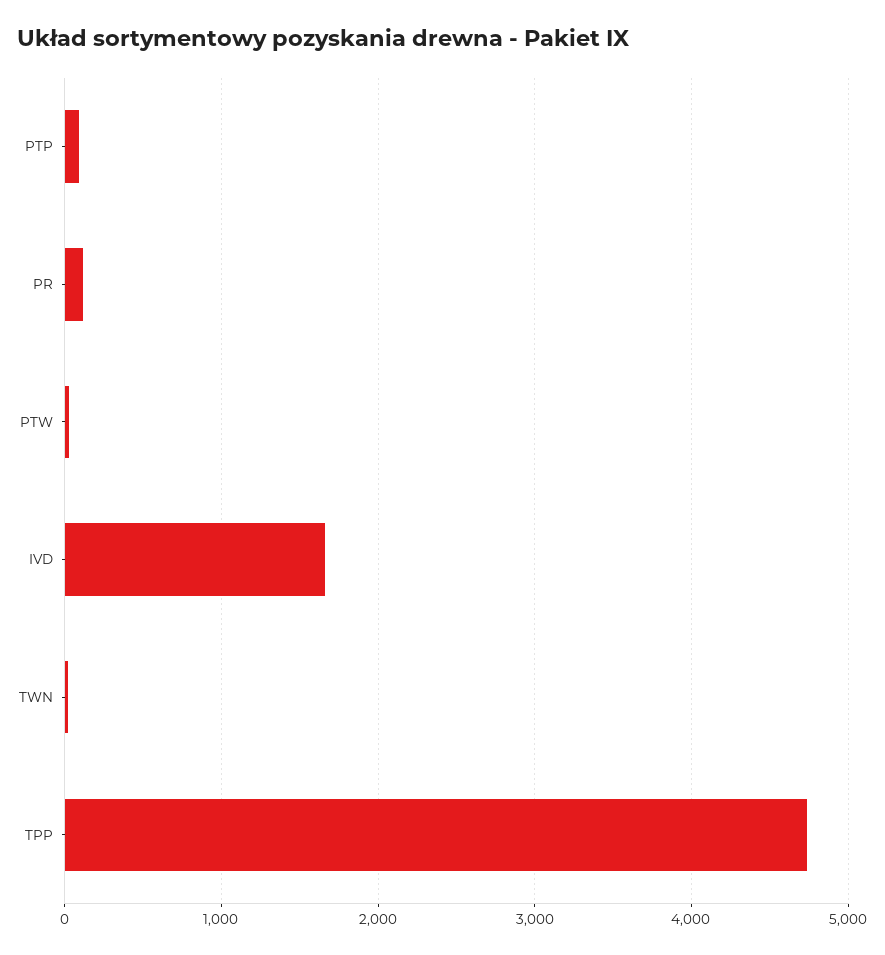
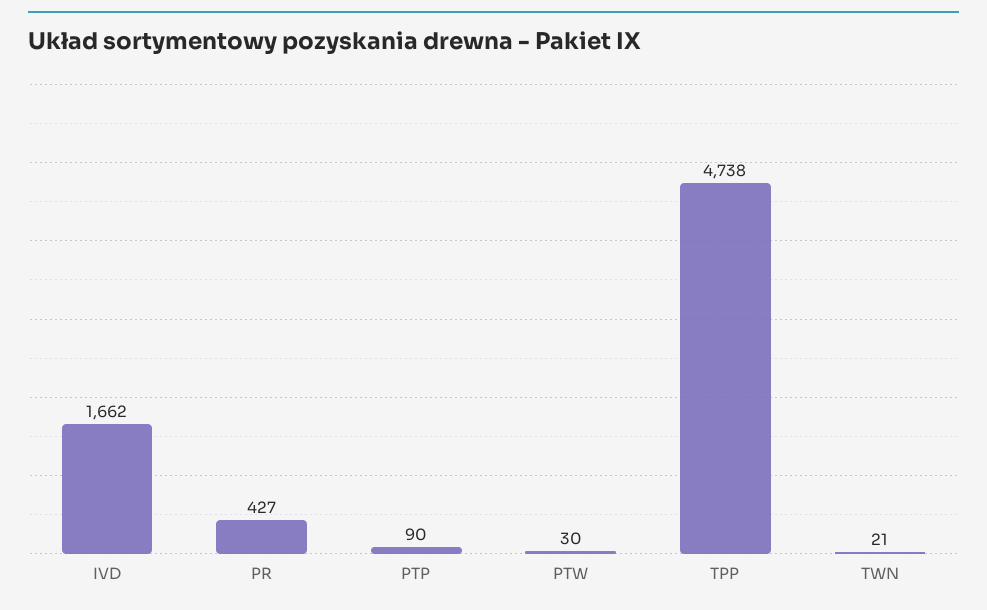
  {
    "PTP": 90,
-   "PR": 100,
+   "PR": 427,
    "PTW": 30,
    "IVD": 1662,
    "TWN": 21,
    "TPP": 4738
  }

